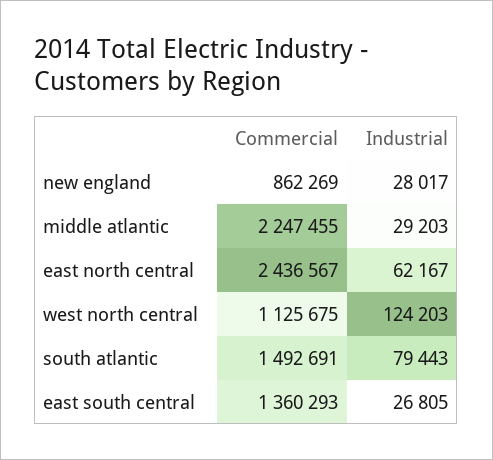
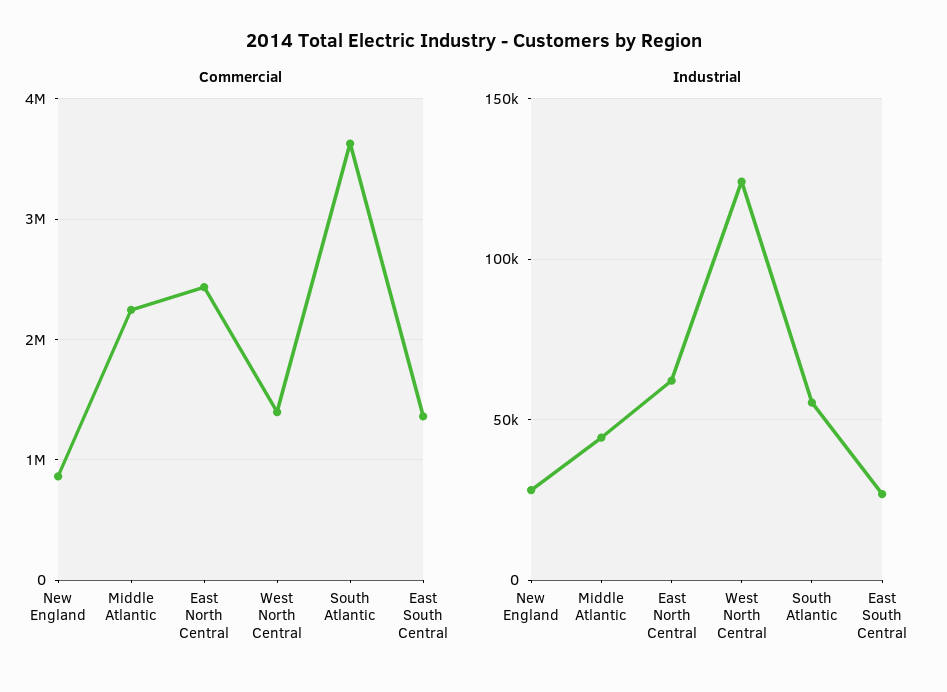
  {
    "Commercial": {
      "new england": 862269,
      "middle atlantic": 2247455,
      "east north central": 2436567,
-     "west north central": 1125675,
+     "west north central": 1400000,
-     "south atlantic": 1492691,
+     "south atlantic": 3600000,
      "east south central": 1360293
    },
    "Industrial": {
      "new england": 28017,
-     "middle atlantic": 29203,
+     "middle atlantic": 45000,
      "east north central": 62167,
      "west north central": 124203,
-     "south atlantic": 79443,
+     "south atlantic": 55000,
      "east south central": 26805
    }
  }

